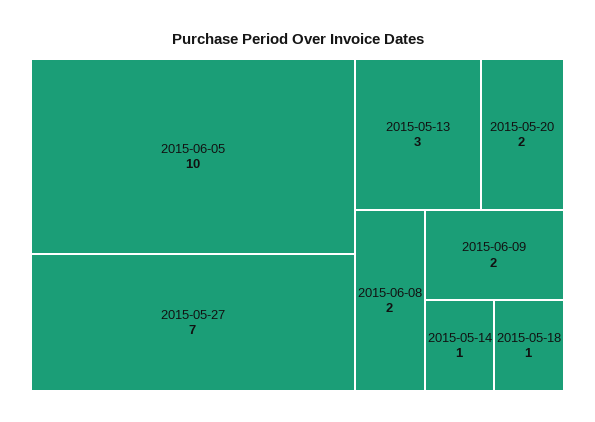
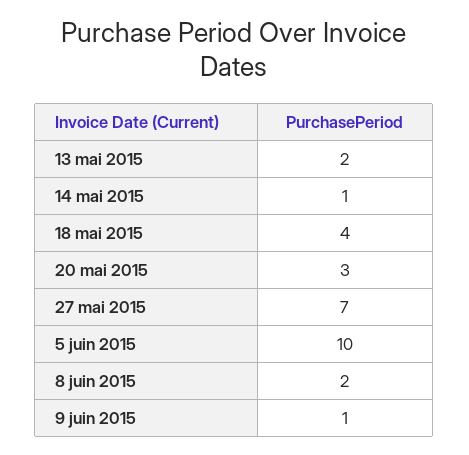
  {
    "2015-06-05": 10,
    "2015-05-27": 7,
-   "2015-05-13": 3,
+   "2015-05-13": 2,
-   "2015-05-20": 2,
+   "2015-05-20": 3,
    "2015-06-08": 2,
-   "2015-06-09": 2,
+   "2015-06-09": 1,
    "2015-05-14": 1,
-   "2015-05-18": 1
+   "2015-05-18": 4
  }

